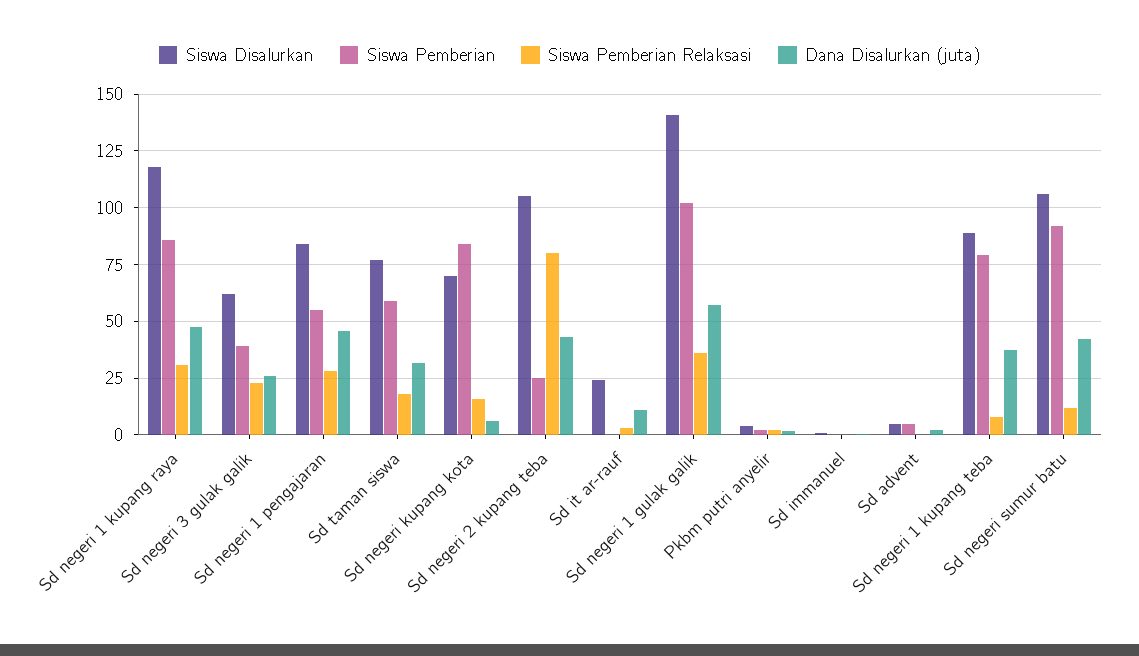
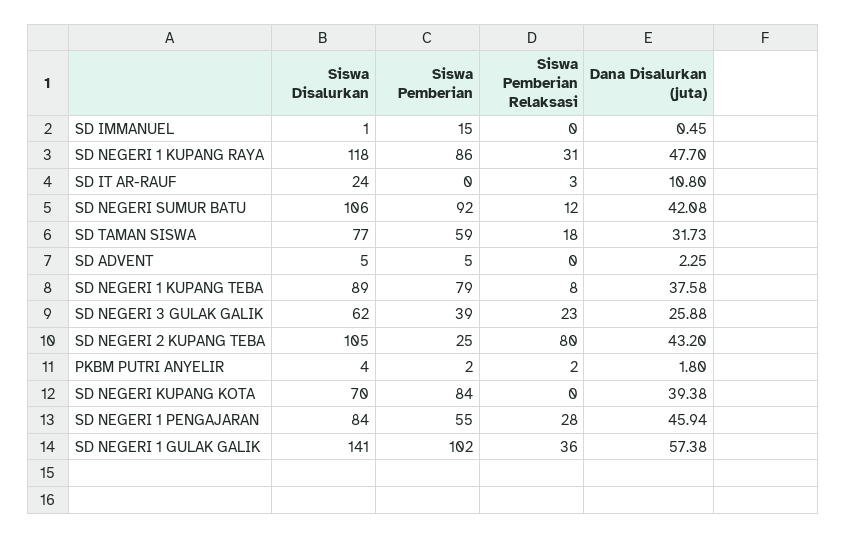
  {
    "Siswa Disalurkan": {
      "Sd negeri 1 kupang raya": 118,
      "Sd negeri 3 gulak galik": 62,
      "Sd negeri 1 pengajaran": 84,
      "Sd taman siswa": 77,
      "Sd negeri kupang kota": 70,
      "Sd negeri 2 kupang teba": 105,
      "Sd it ar-rauf": 24,
      "Sd negeri 1 gulak galik": 141,
      "Pkbm putri anyelir": 4,
      "Sd immanuel": 1,
      "Sd advent": 5,
      "Sd negeri 1 kupang teba": 89,
      "Sd negeri sumur batu": 106
    },
    "Siswa Pemberian": {
      "Sd negeri 1 kupang raya": 86,
      "Sd negeri 3 gulak galik": 39,
      "Sd negeri 1 pengajaran": 55,
      "Sd taman siswa": 59,
      "Sd negeri kupang kota": 84,
      "Sd negeri 2 kupang teba": 25,
      "Sd it ar-rauf": 0,
      "Sd negeri 1 gulak galik": 102,
      "Pkbm putri anyelir": 2,
-     "Sd immanuel": 0,
+     "Sd immanuel": 15,
      "Sd advent": 5,
      "Sd negeri 1 kupang teba": 79,
      "Sd negeri sumur batu": 92
    },
    "Siswa Pemberian Relaksasi": {
      "Sd negeri 1 kupang raya": 31,
      "Sd negeri 3 gulak galik": 23,
      "Sd negeri 1 pengajaran": 28,
      "Sd taman siswa": 18,
-     "Sd negeri kupang kota": 15,
+     "Sd negeri kupang kota": 0,
      "Sd negeri 2 kupang teba": 80,
      "Sd it ar-rauf": 3,
      "Sd negeri 1 gulak galik": 36,
      "Pkbm putri anyelir": 2,
      "Sd immanuel": 0,
      "Sd advent": 0,
      "Sd negeri 1 kupang teba": 8,
      "Sd negeri sumur batu": 12
    },
    "Dana Disalurkan (juta)": {
      "Sd negeri 1 kupang raya": 47.7,
      "Sd negeri 3 gulak galik": 25.88,
      "Sd negeri 1 pengajaran": 45.94,
      "Sd taman siswa": 31.73,
-     "Sd negeri kupang kota": 5,
+     "Sd negeri kupang kota": 39.38,
      "Sd negeri 2 kupang teba": 43.2,
      "Sd it ar-rauf": 10.8,
      "Sd negeri 1 gulak galik": 57.38,
      "Pkbm putri anyelir": 1.8,
      "Sd immanuel": 0.45,
      "Sd advent": 2.25,
      "Sd negeri 1 kupang teba": 37.58,
      "Sd negeri sumur batu": 42.08
    }
  }

